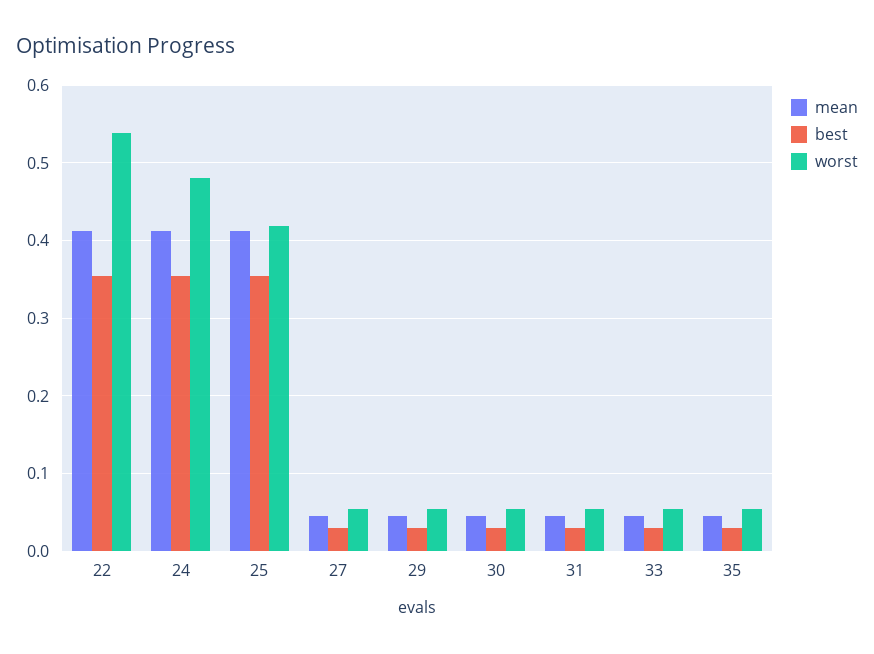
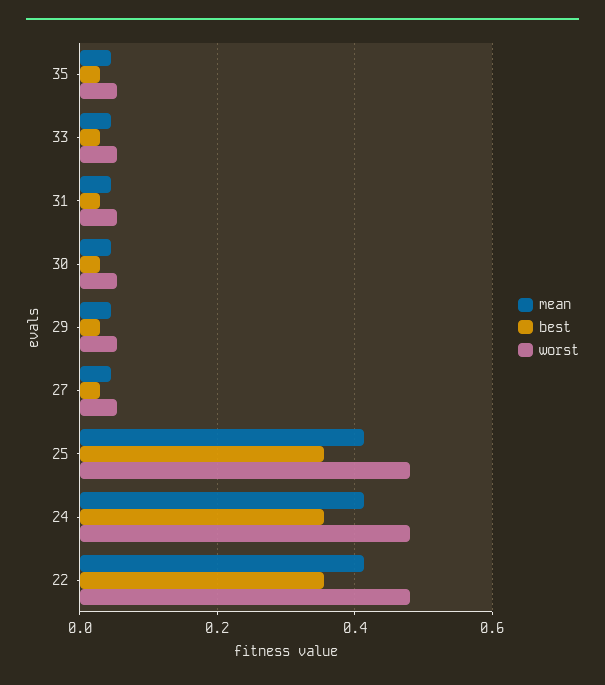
  {
    "mean": {
      "22": 0.41,
      "24": 0.41,
      "25": 0.41,
      "27": 0.05,
      "29": 0.05,
      "30": 0.05,
      "31": 0.05,
      "33": 0.05,
      "35": 0.05
    },
    "best": {
      "22": 0.36,
      "24": 0.36,
      "25": 0.36,
      "27": 0.03,
      "29": 0.03,
      "30": 0.03,
      "31": 0.03,
      "33": 0.03,
      "35": 0.03
    },
    "worst": {
-     "22": 0.54,
+     "22": 0.48,
      "24": 0.48,
-     "25": 0.42,
+     "25": 0.48,
      "27": 0.06,
      "29": 0.06,
      "30": 0.06,
      "31": 0.06,
      "33": 0.06,
      "35": 0.06
    }
  }

